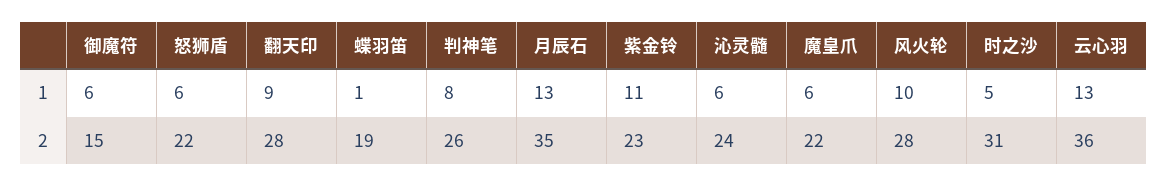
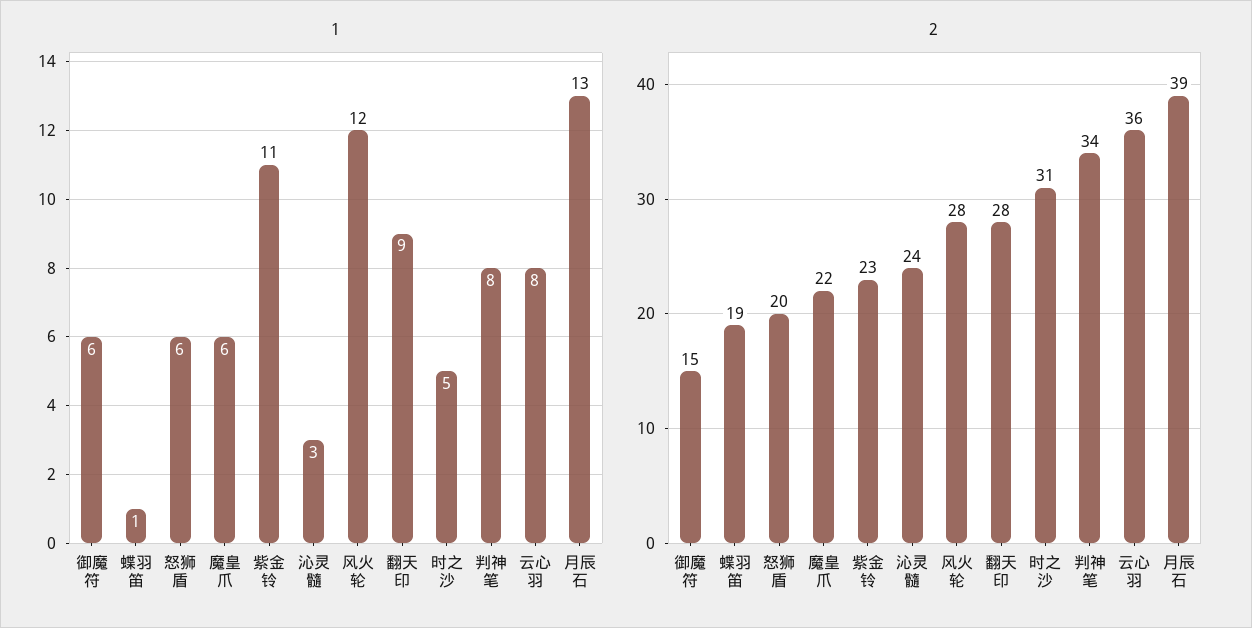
  {
    "1": {
      "御魔符": 6,
      "怒狮盾": 6,
      "翻天印": 9,
      "蝶羽笛": 1,
      "判神笔": 8,
      "月辰石": 13,
      "紫金铃": 11,
-     "沁灵髓": 6,
+     "沁灵髓": 3,
      "魔皇爪": 6,
-     "风火轮": 10,
+     "风火轮": 12,
      "时之沙": 5,
-     "云心羽": 13
+     "云心羽": 8
    },
    "2": {
      "御魔符": 15,
-     "怒狮盾": 22,
+     "怒狮盾": 20,
      "翻天印": 28,
      "蝶羽笛": 19,
-     "判神笔": 26,
+     "判神笔": 34,
-     "月辰石": 35,
+     "月辰石": 39,
      "紫金铃": 23,
      "沁灵髓": 24,
      "魔皇爪": 22,
      "风火轮": 28,
      "时之沙": 31,
      "云心羽": 36
    }
  }

